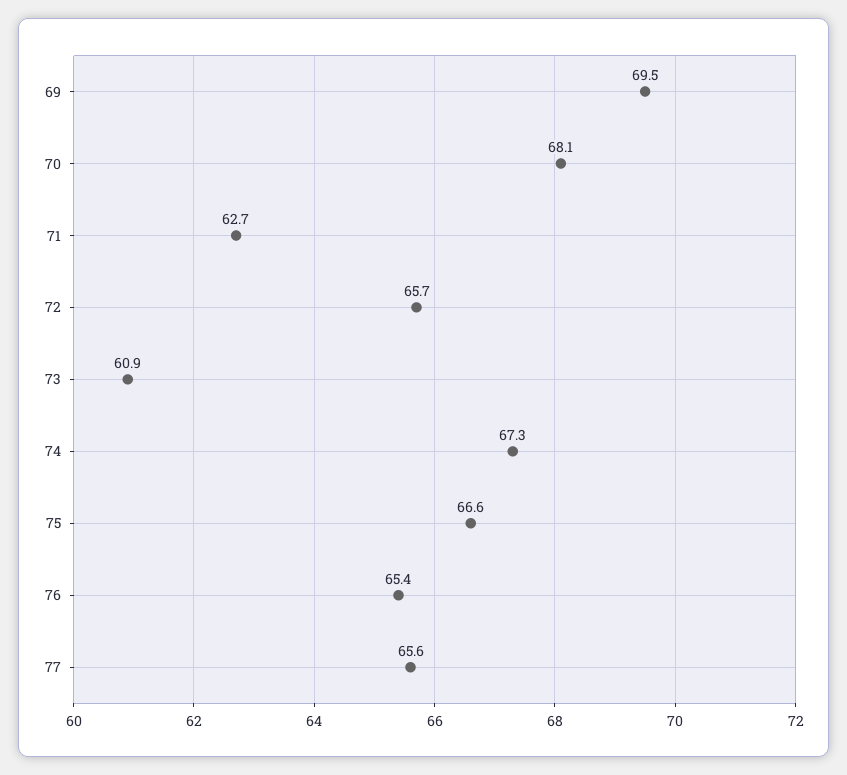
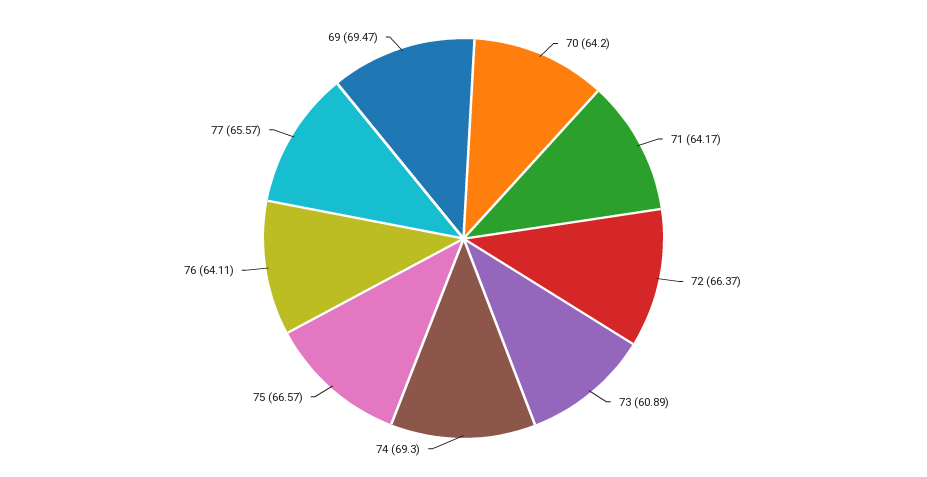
  {
    "69": 69.47,
-   "70": 68.1,
+   "70": 64.2,
-   "71": 62.7,
+   "71": 64.17,
-   "72": 65.7,
+   "72": 66.37,
    "73": 60.89,
-   "74": 67.3,
+   "74": 69.3,
    "75": 66.57,
-   "76": 65.4,
+   "76": 64.11,
    "77": 65.57
  }

